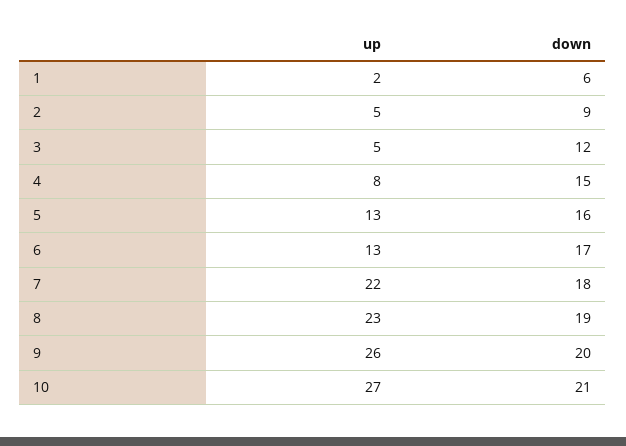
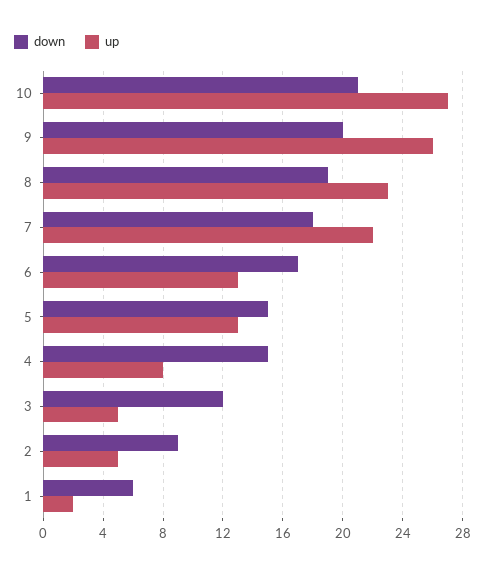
  {
    "up": {
      "1": 2,
      "2": 5,
      "3": 5,
      "4": 8,
      "5": 13,
      "6": 13,
      "7": 22,
      "8": 23,
      "9": 26,
      "10": 27
    },
    "down": {
      "1": 6,
      "2": 9,
      "3": 12,
      "4": 15,
-     "5": 16,
+     "5": 15,
      "6": 17,
      "7": 18,
      "8": 19,
      "9": 20,
      "10": 21
    }
  }

